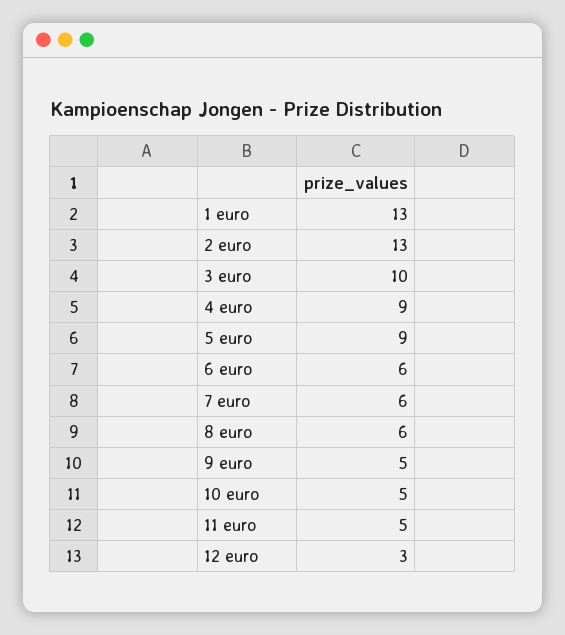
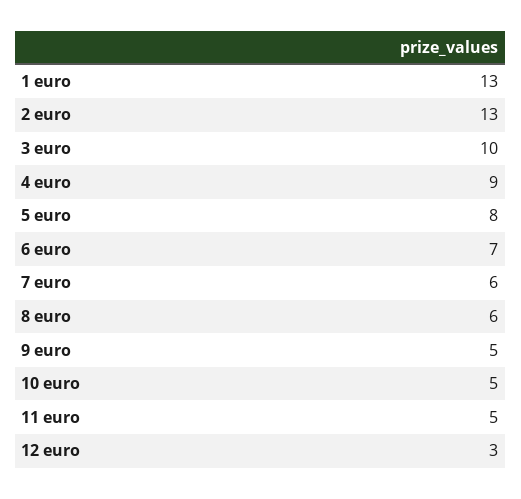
  {
    "1 euro": 13,
    "2 euro": 13,
    "3 euro": 10,
    "4 euro": 9,
-   "5 euro": 9,
+   "5 euro": 8,
-   "6 euro": 6,
+   "6 euro": 7,
    "7 euro": 6,
    "8 euro": 6,
    "9 euro": 5,
    "10 euro": 5,
    "11 euro": 5,
    "12 euro": 3
  }

